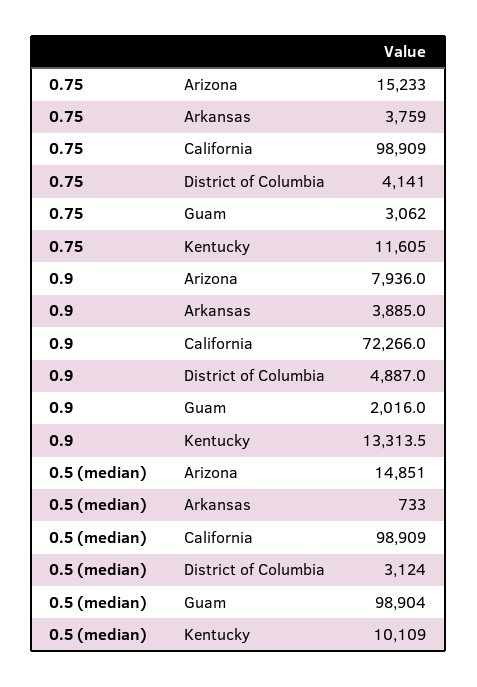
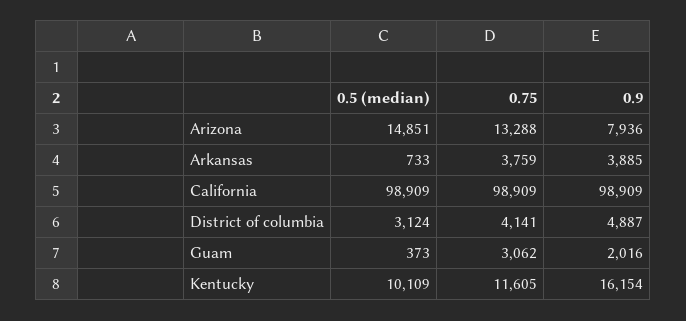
  {
    "0.75": {
-     "Arizona": 15233,
+     "Arizona": 13288,
      "Arkansas": 3759,
      "California": 98909,
      "District of Columbia": 4141,
      "Guam": 3062,
      "Kentucky": 11605
    },
    "0.9": {
      "Arizona": 7936,
      "Arkansas": 3885,
-     "California": 72266,
+     "California": 98909,
      "District of Columbia": 4887,
      "Guam": 2016,
-     "Kentucky": 13313.5
+     "Kentucky": 16154
    },
    "0.5 (median)": {
      "Arizona": 14851,
      "Arkansas": 733,
      "California": 98909,
      "District of Columbia": 3124,
-     "Guam": 98904,
+     "Guam": 373,
      "Kentucky": 10109
    }
  }

